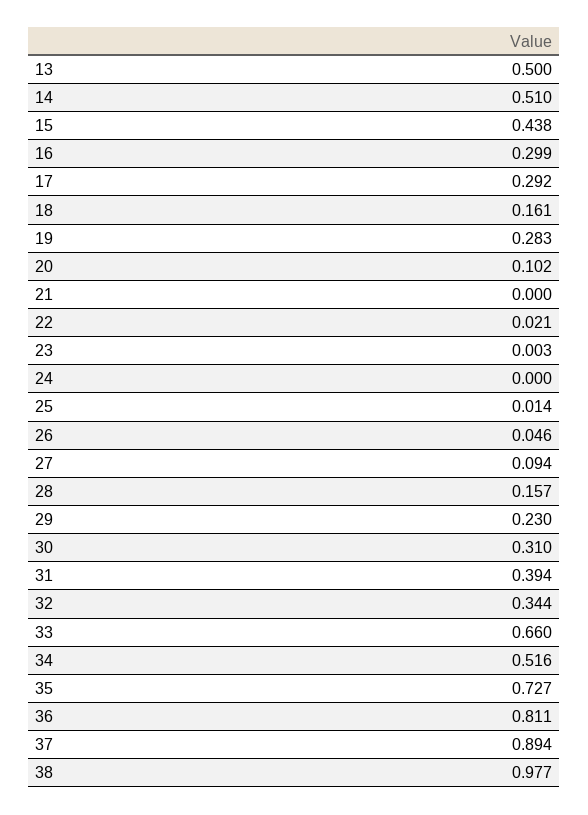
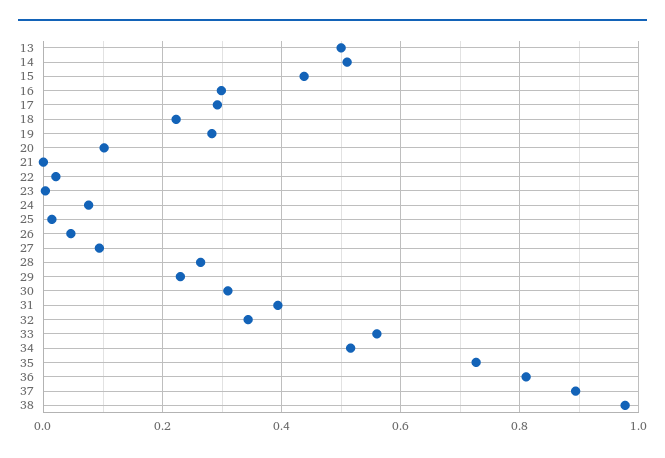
  {
    "13": 0.5,
    "14": 0.51,
    "15": 0.438,
    "16": 0.299,
    "17": 0.292,
-   "18": 0.161,
+   "18": 0.22,
    "19": 0.283,
    "20": 0.102,
    "21": 0,
    "22": 0.021,
    "23": 0.003,
-   "24": 0,
+   "24": 0.08,
    "25": 0.014,
    "26": 0.046,
    "27": 0.094,
-   "28": 0.157,
+   "28": 0.26,
    "29": 0.23,
    "30": 0.31,
    "31": 0.394,
    "32": 0.344,
-   "33": 0.66,
+   "33": 0.56,
    "34": 0.516,
    "35": 0.727,
    "36": 0.811,
    "37": 0.894,
    "38": 0.977
  }

